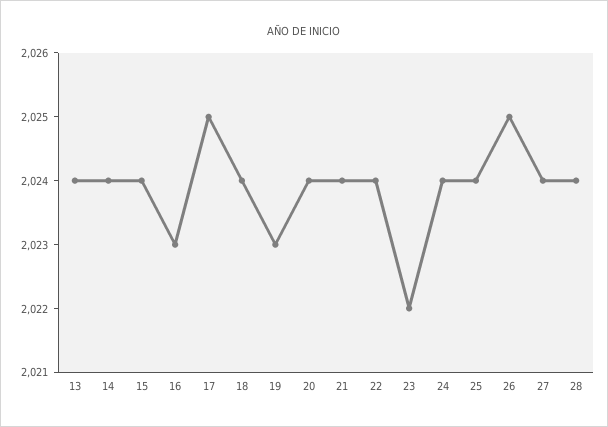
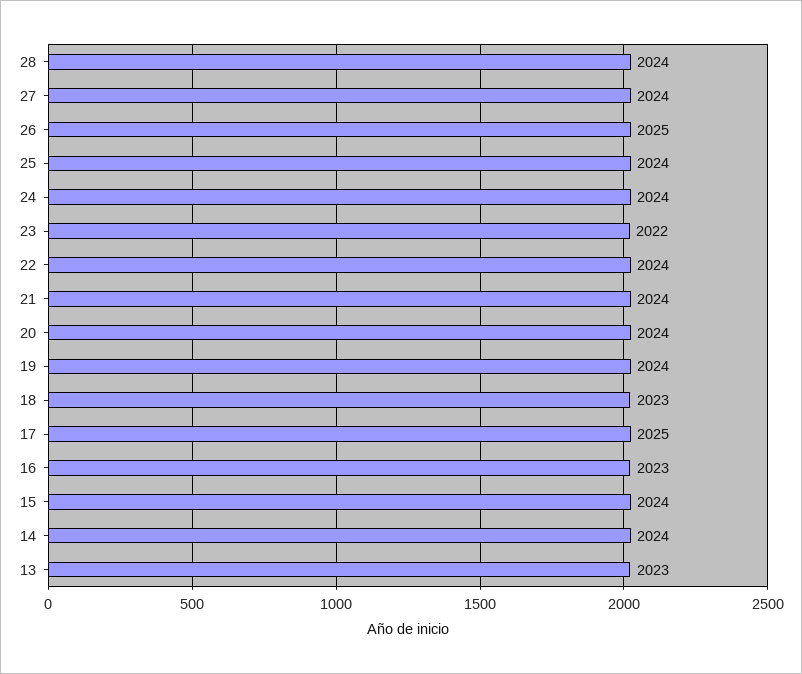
  {
-   "13": 2024,
+   "13": 2023,
    "14": 2024,
    "15": 2024,
    "16": 2023,
    "17": 2025,
-   "18": 2024,
+   "18": 2023,
-   "19": 2023,
+   "19": 2024,
    "20": 2024,
    "21": 2024,
    "22": 2024,
    "23": 2022,
    "24": 2024,
    "25": 2024,
    "26": 2025,
    "27": 2024,
    "28": 2024
  }

